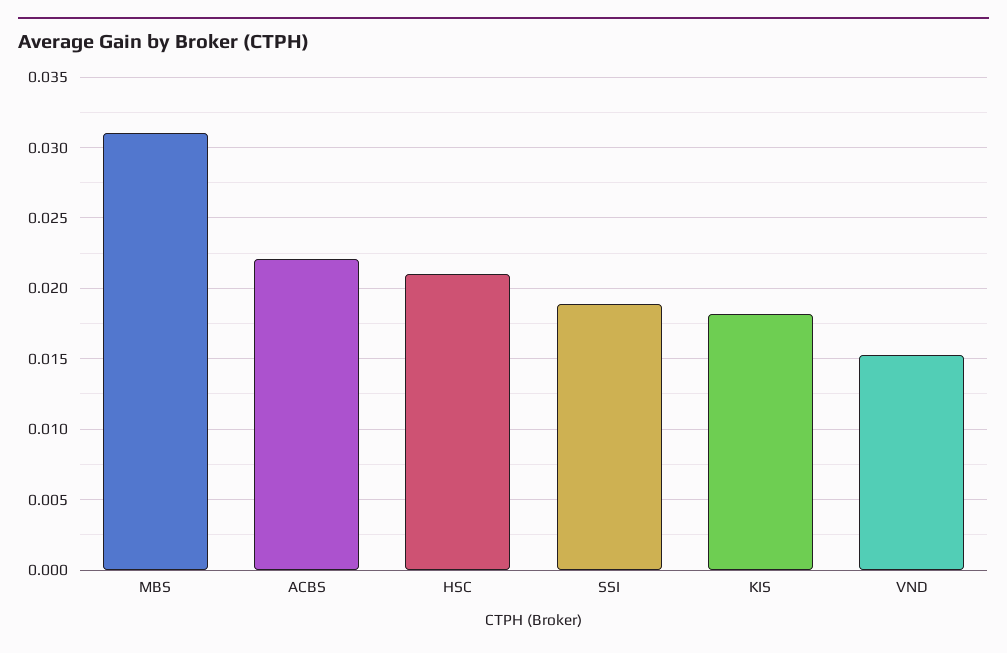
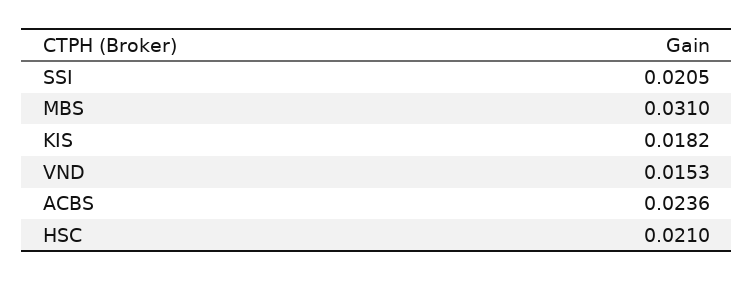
  {
    "MBS": 0.031,
-   "ACBS": 0.022,
+   "ACBS": 0.0236,
    "HSC": 0.021,
-   "SSI": 0.019,
+   "SSI": 0.0205,
    "KIS": 0.0182,
    "VND": 0.0153
  }

